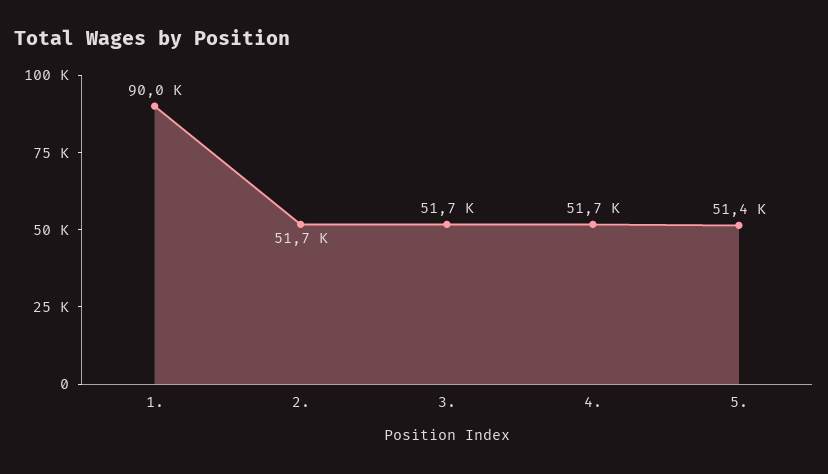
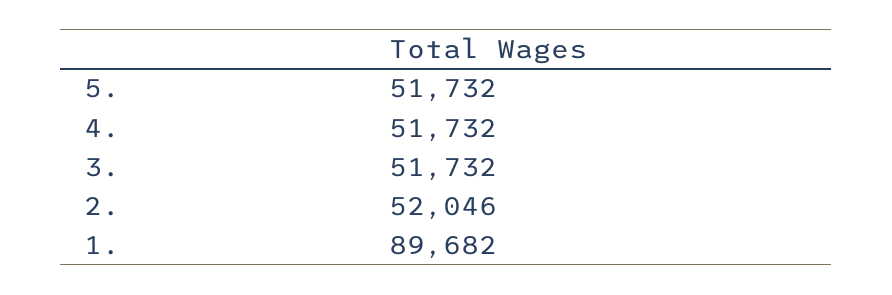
  {
-   "1.": 90000,
+   "1.": 89682,
-   "2.": 51700,
+   "2.": 52046,
    "3.": 51732,
    "4.": 51732,
-   "5.": 51400
+   "5.": 51732
  }

